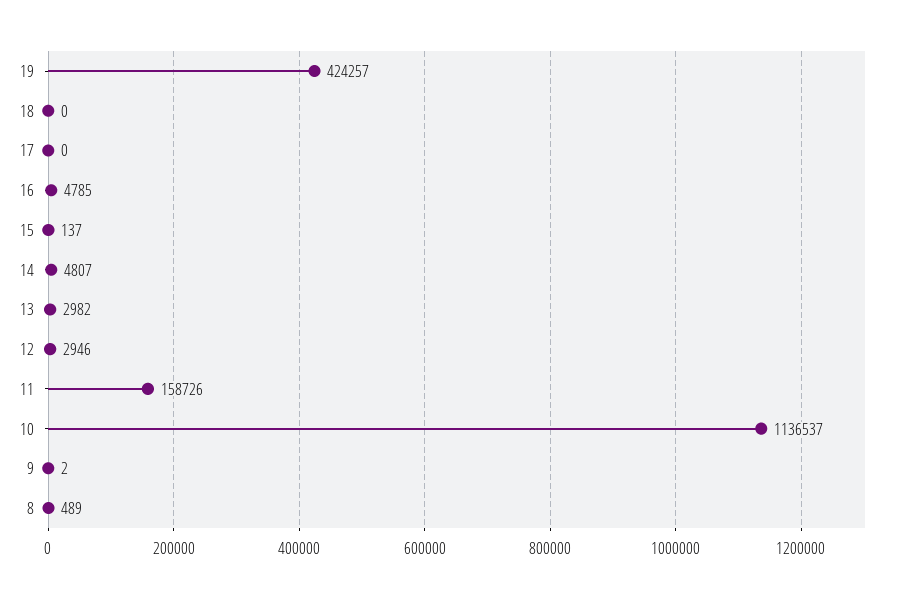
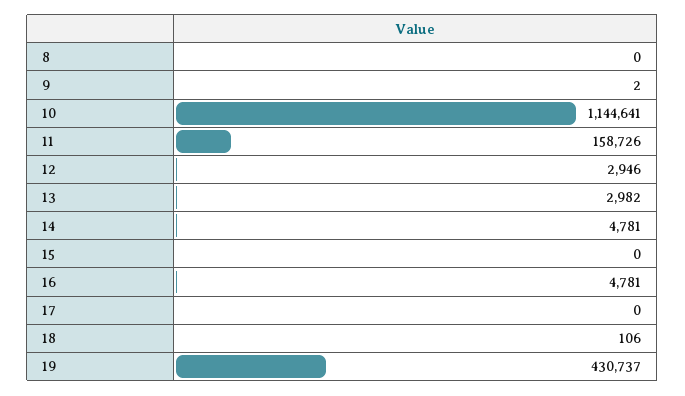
  {
-   "19": 424257,
+   "19": 430737,
-   "18": 0,
+   "18": 106,
    "17": 0,
-   "16": 4785,
+   "16": 4781,
-   "15": 137,
+   "15": 0,
-   "14": 4807,
+   "14": 4781,
    "13": 2982,
    "12": 2946,
    "11": 158726,
-   "10": 1136537,
+   "10": 1144641,
    "9": 2,
-   "8": 489
+   "8": 0
  }

